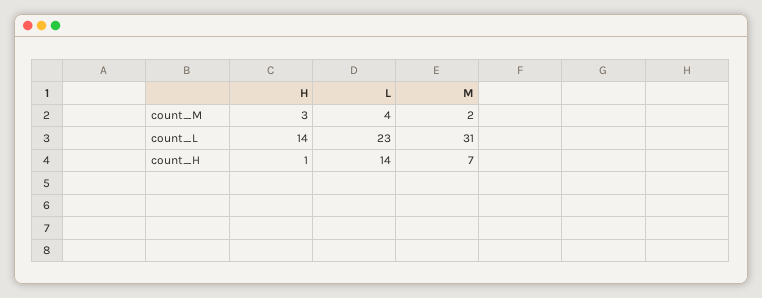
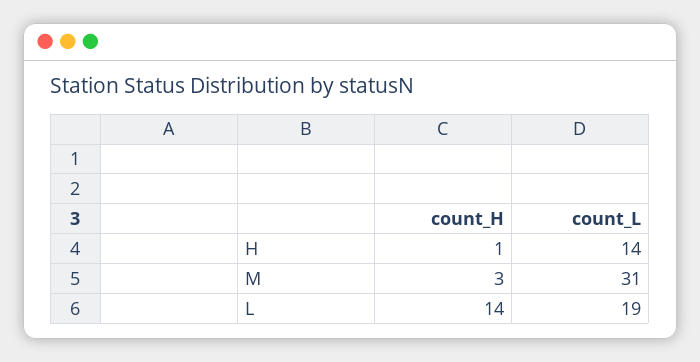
  {
    "H": {
-     "count_M": 3,
      "count_L": 14,
      "count_H": 1
    },
    "L": {
-     "count_M": 4,
-     "count_L": 23,
+     "count_L": 19,
      "count_H": 14
    },
    "M": {
-     "count_M": 2,
      "count_L": 31,
-     "count_H": 7
+     "count_H": 3
    }
  }

